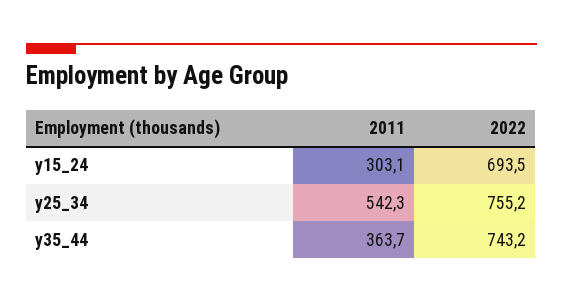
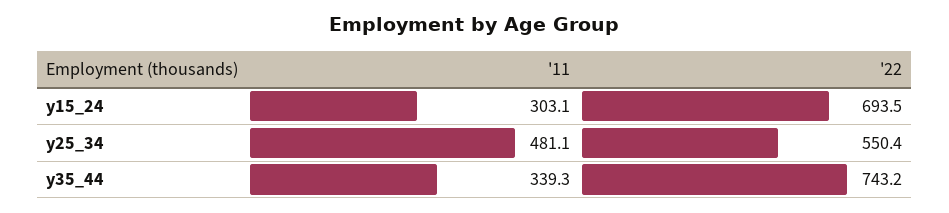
  {
    "2011": {
      "y15_24": 303.1,
-     "y25_34": 542.3,
+     "y25_34": 481.1,
-     "y35_44": 363.7
+     "y35_44": 339.3
    },
    "2022": {
      "y15_24": 693.5,
-     "y25_34": 755.2,
+     "y25_34": 550.4,
      "y35_44": 743.2
    }
  }

